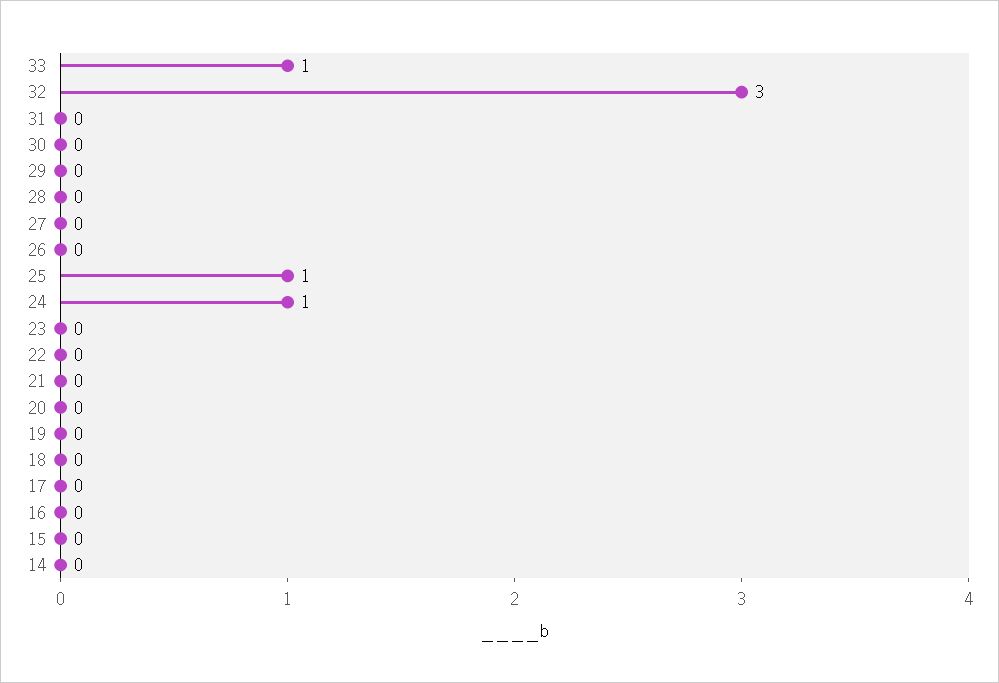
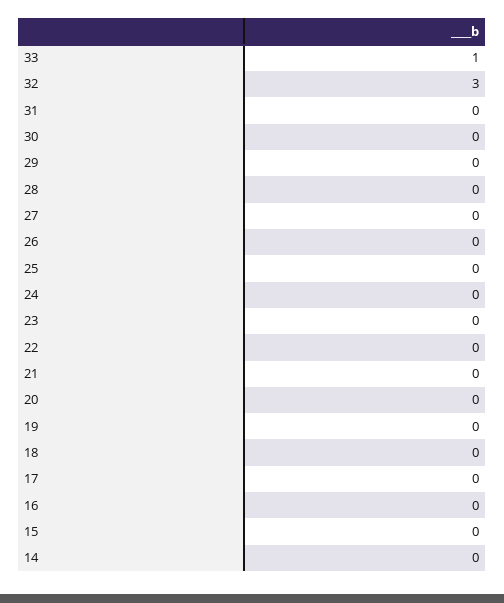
  {
    "33": 1,
    "32": 3,
    "31": 0,
    "30": 0,
    "29": 0,
    "28": 0,
    "27": 0,
    "26": 0,
-   "25": 1,
+   "25": 0,
-   "24": 1,
+   "24": 0,
    "23": 0,
    "22": 0,
    "21": 0,
    "20": 0,
    "19": 0,
    "18": 0,
    "17": 0,
    "16": 0,
    "15": 0,
    "14": 0
  }

